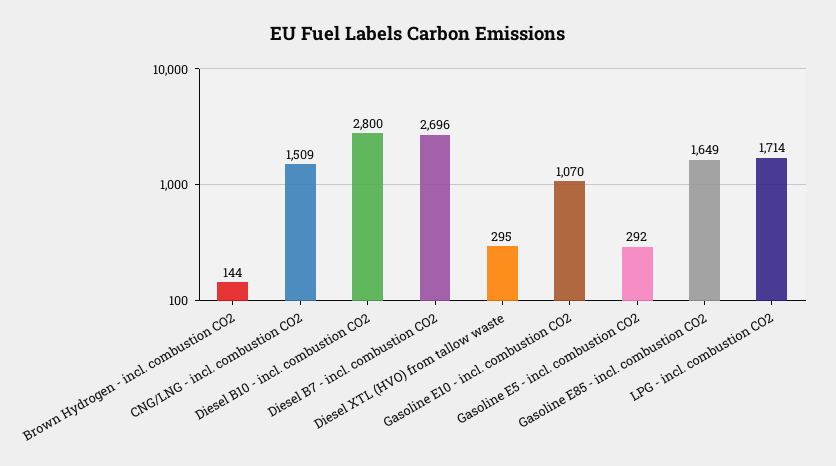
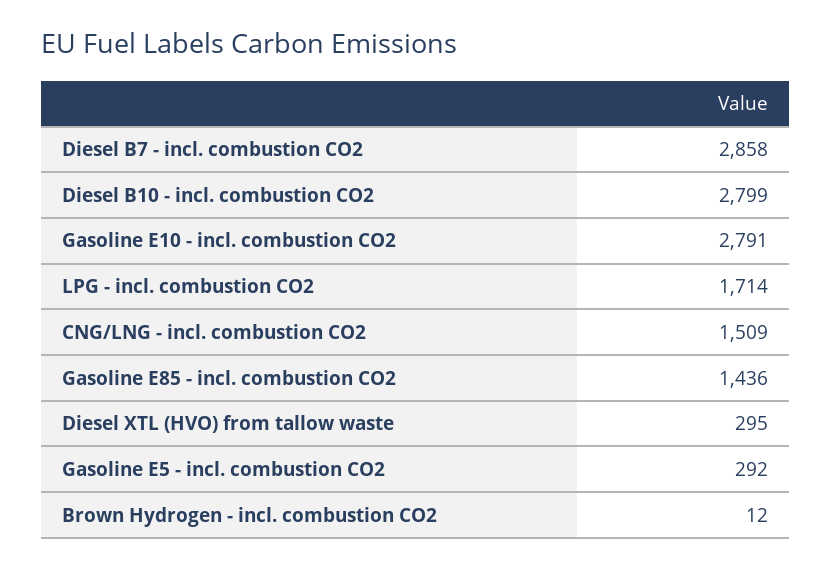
  {
-   "Brown Hydrogen - incl. combustion CO2": 144,
+   "Brown Hydrogen - incl. combustion CO2": 12,
    "CNG/LNG - incl. combustion CO2": 1509,
-   "Diesel B10 - incl. combustion CO2": 2800,
+   "Diesel B10 - incl. combustion CO2": 2799,
-   "Diesel B7 - incl. combustion CO2": 2696,
+   "Diesel B7 - incl. combustion CO2": 2858,
    "Diesel XTL (HVO) from tallow waste": 295,
-   "Gasoline E10 - incl. combustion CO2": 1070,
+   "Gasoline E10 - incl. combustion CO2": 2791,
    "Gasoline E5 - incl. combustion CO2": 292,
-   "Gasoline E85 - incl. combustion CO2": 1649,
+   "Gasoline E85 - incl. combustion CO2": 1436,
    "LPG - incl. combustion CO2": 1714
  }

